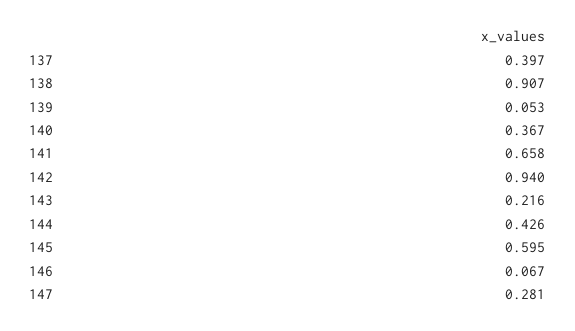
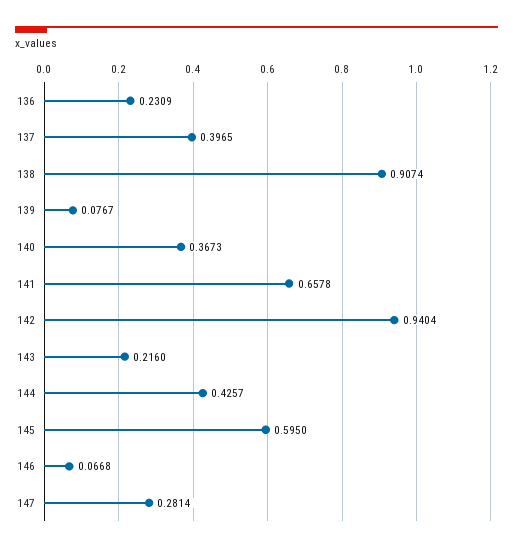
  {
    "137": 0.3965,
    "138": 0.9074,
-   "139": 0.053,
+   "139": 0.0767,
    "140": 0.3673,
    "141": 0.6578,
    "142": 0.9404,
    "143": 0.216,
    "144": 0.4257,
    "145": 0.595,
    "146": 0.0668,
-   "147": 0.2814
+   "147": 0.2814,
+   "136": 0.2309
  }

